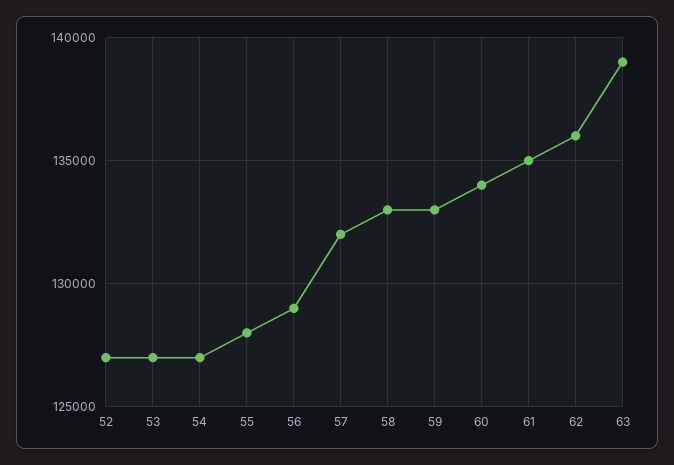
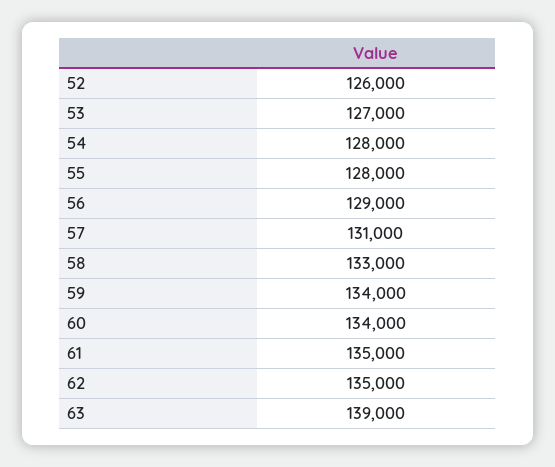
  {
-   "52": 127000,
+   "52": 126000,
    "53": 127000,
-   "54": 127000,
+   "54": 128000,
    "55": 128000,
    "56": 129000,
-   "57": 132000,
+   "57": 131000,
    "58": 133000,
-   "59": 133000,
+   "59": 134000,
    "60": 134000,
    "61": 135000,
-   "62": 136000,
+   "62": 135000,
    "63": 139000
  }

